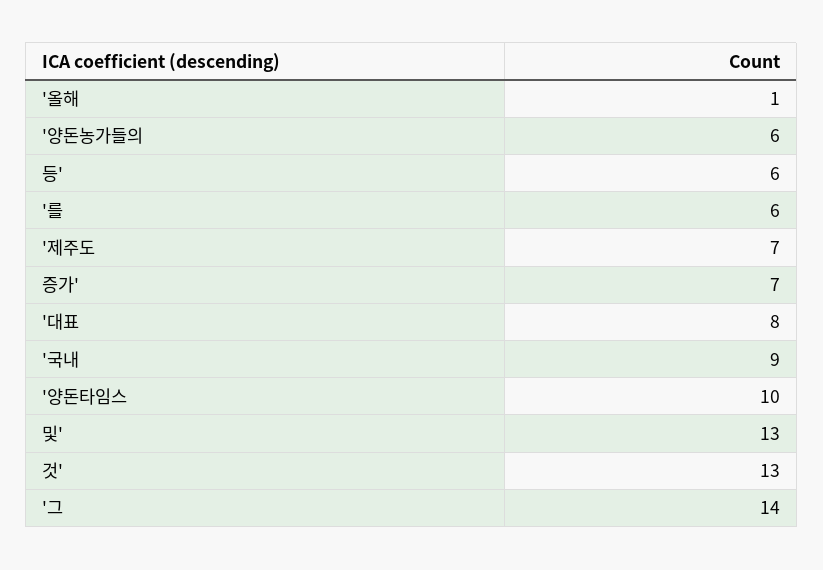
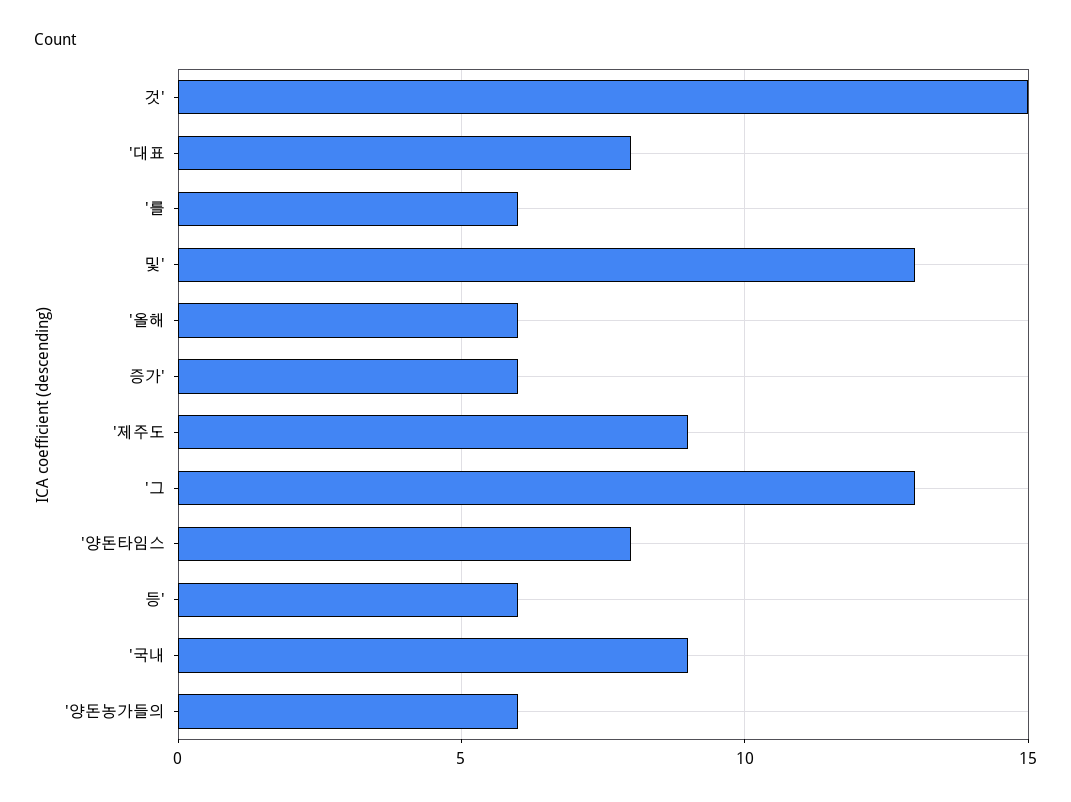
  {
-   "'올해": 1,
+   "'올해": 6,
    "'양돈농가들의": 6,
    "등'": 6,
    "'를": 6,
-   "'제주도": 7,
+   "'제주도": 9,
-   "증가'": 7,
+   "증가'": 6,
    "'대표": 8,
    "'국내": 9,
-   "'양돈타임스": 10,
+   "'양돈타임스": 8,
    "및'": 13,
-   "것'": 13,
+   "것'": 15,
-   "'그": 14
+   "'그": 13
  }

